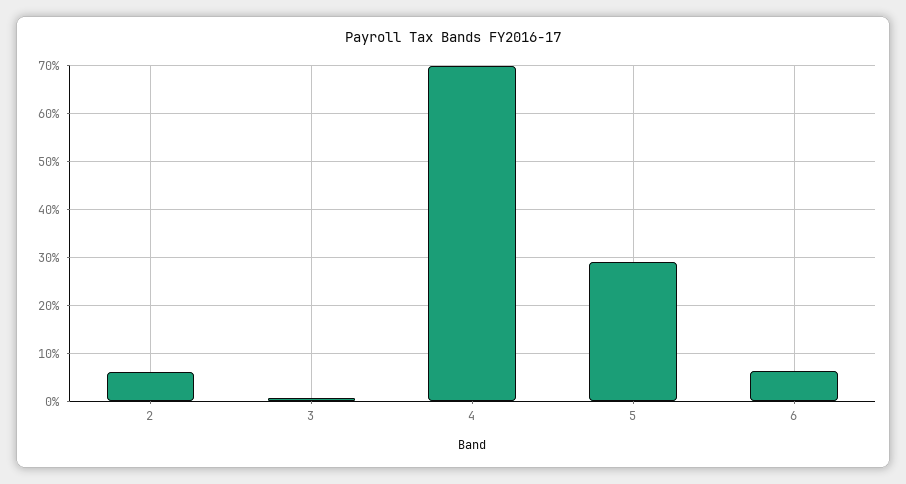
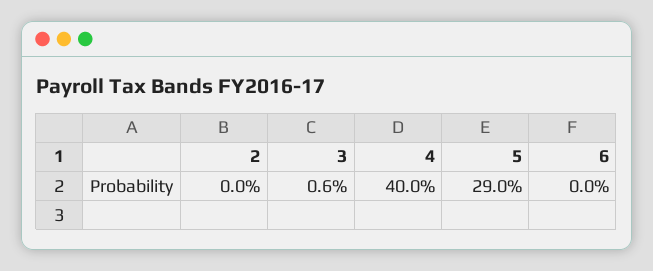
  {
-   "2": 6,
+   "2": 0,
    "3": 0.6,
-   "4": 70,
+   "4": 40,
    "5": 29,
-   "6": 6
+   "6": 0
  }

